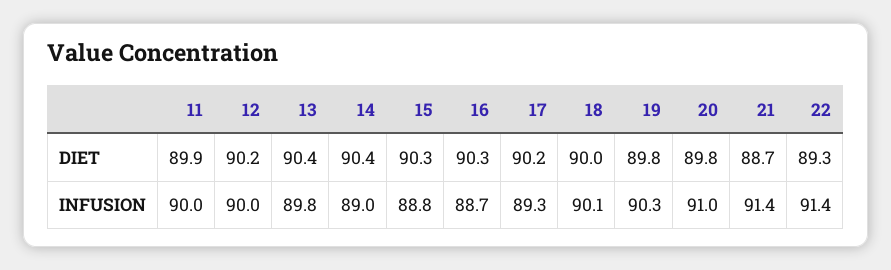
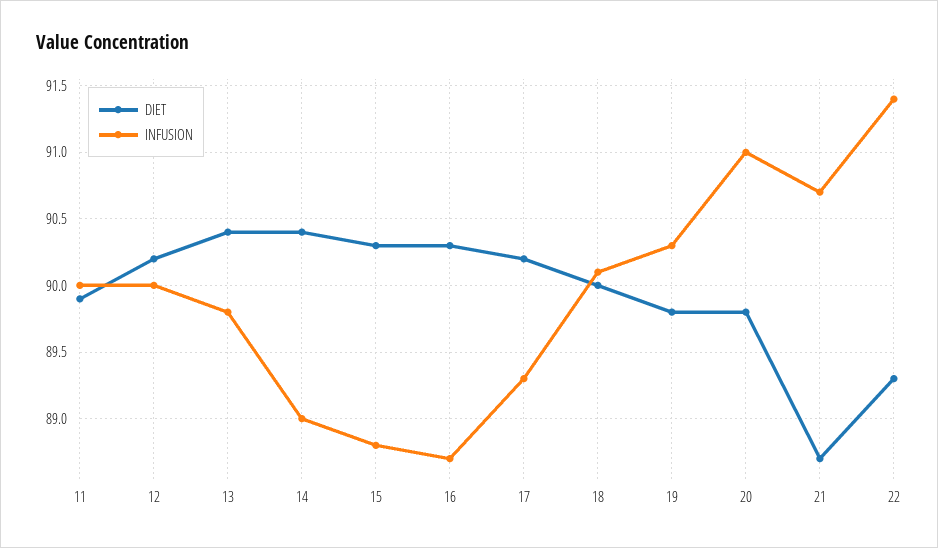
  {
    "DIET": {
      "11": 89.9,
      "12": 90.2,
      "13": 90.4,
      "14": 90.4,
      "15": 90.3,
      "16": 90.3,
      "17": 90.2,
      "18": 90,
      "19": 89.8,
      "20": 89.8,
      "21": 88.7,
      "22": 89.3
    },
    "INFUSION": {
      "11": 90,
      "12": 90,
      "13": 89.8,
      "14": 89,
      "15": 88.8,
      "16": 88.7,
      "17": 89.3,
      "18": 90.1,
      "19": 90.3,
      "20": 91,
-     "21": 91.4,
+     "21": 90.7,
      "22": 91.4
    }
  }

